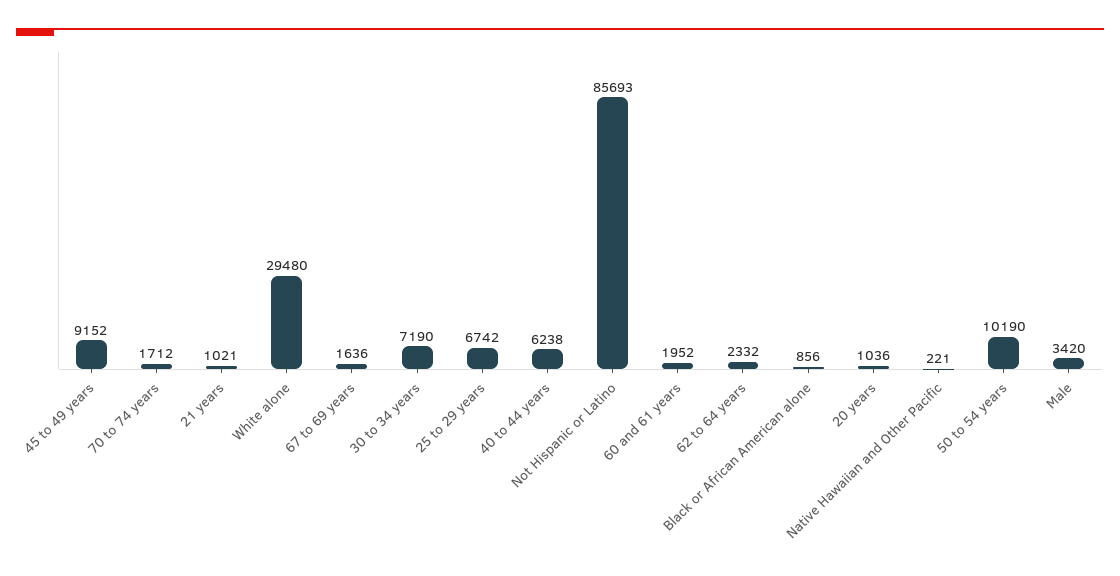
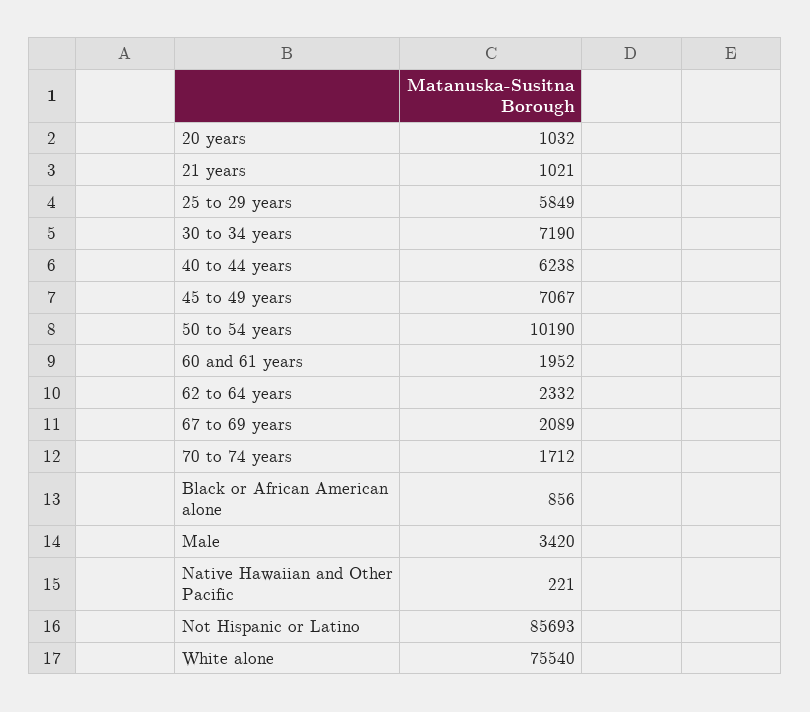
  {
-   "45 to 49 years": 9152,
+   "45 to 49 years": 7067,
    "70 to 74 years": 1712,
    "21 years": 1021,
-   "White alone": 29480,
+   "White alone": 75540,
-   "67 to 69 years": 1636,
+   "67 to 69 years": 2089,
    "30 to 34 years": 7190,
-   "25 to 29 years": 6742,
+   "25 to 29 years": 5849,
    "40 to 44 years": 6238,
    "Not Hispanic or Latino": 85693,
    "60 and 61 years": 1952,
    "62 to 64 years": 2332,
    "Black or African American alone": 856,
-   "20 years": 1036,
+   "20 years": 1032,
    "Native Hawaiian and Other Pacific": 221,
    "50 to 54 years": 10190,
    "Male": 3420
  }

